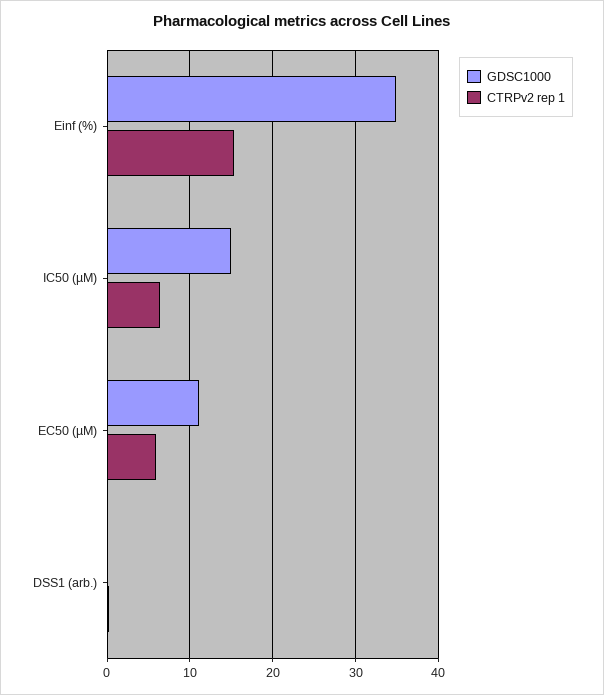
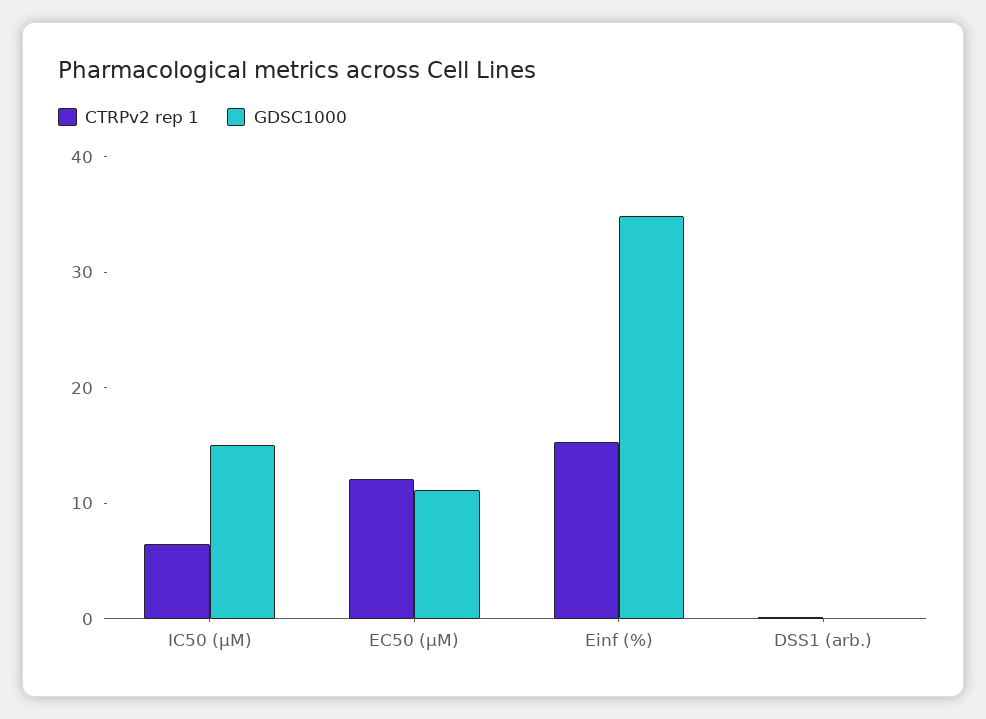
  {
    "GDSC1000": {
      "Einf (%)": 35,
      "IC50 (µM)": 15,
      "EC50 (µM)": 11,
      "DSS1 (arb.)": 0
    },
    "CTRPv2 rep 1": {
      "Einf (%)": 15,
      "IC50 (µM)": 6,
-     "EC50 (µM)": 6,
+     "EC50 (µM)": 12,
      "DSS1 (arb.)": 0
    }
  }

